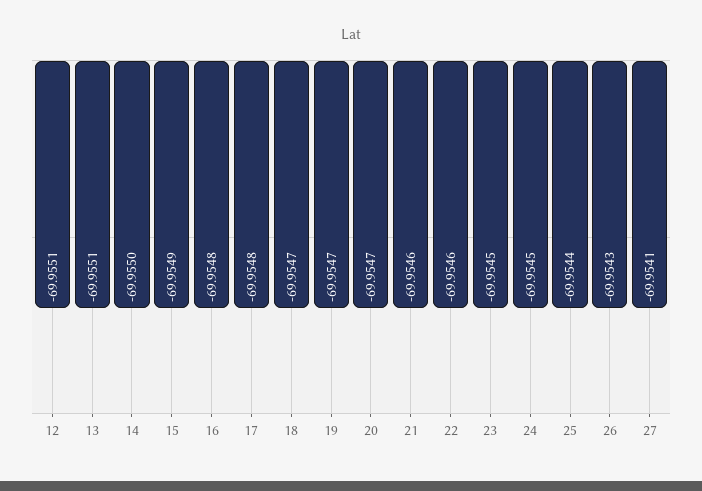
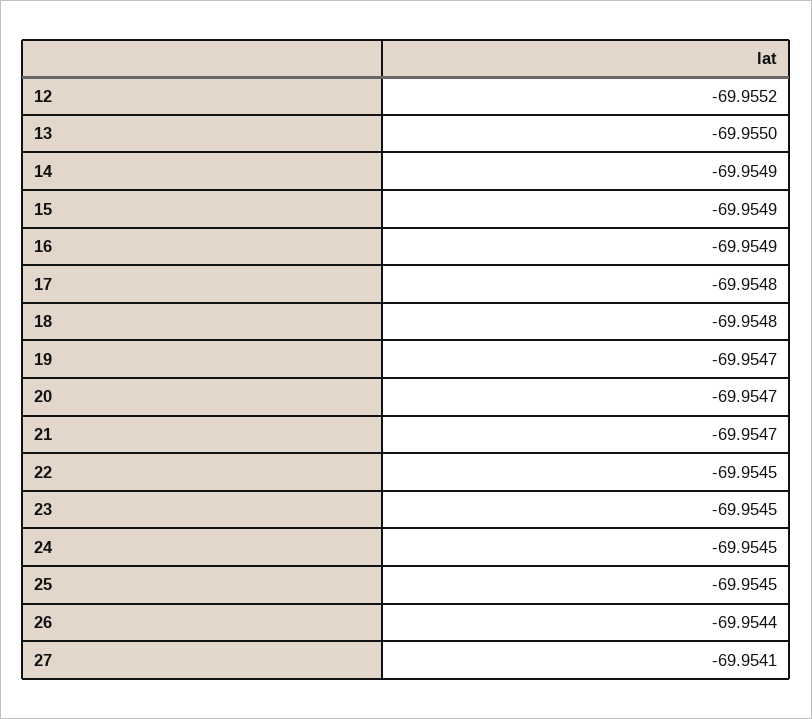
  {
-   "12": -69.9551,
+   "12": -69.9552,
-   "13": -69.9551,
+   "13": -69.955,
-   "14": -69.955,
+   "14": -69.9549,
    "15": -69.9549,
-   "16": -69.9548,
+   "16": -69.9549,
    "17": -69.9548,
-   "18": -69.9547,
+   "18": -69.9548,
    "19": -69.9547,
    "20": -69.9547,
-   "21": -69.9546,
+   "21": -69.9547,
-   "22": -69.9546,
+   "22": -69.9545,
    "23": -69.9545,
    "24": -69.9545,
-   "25": -69.9544,
+   "25": -69.9545,
-   "26": -69.9543,
+   "26": -69.9544,
    "27": -69.9541
  }

